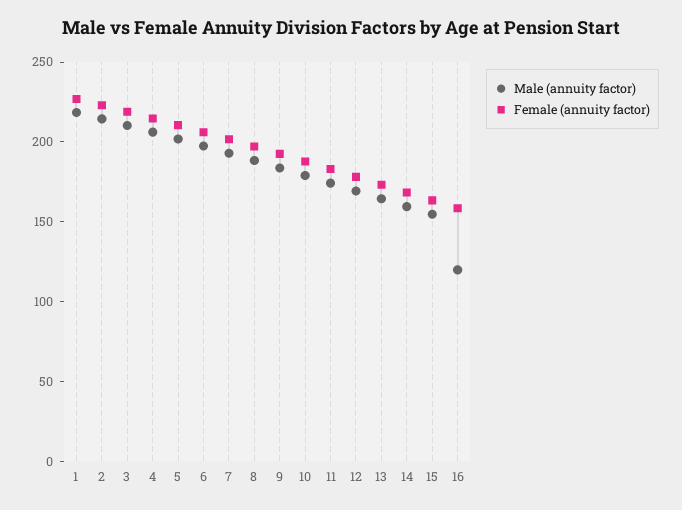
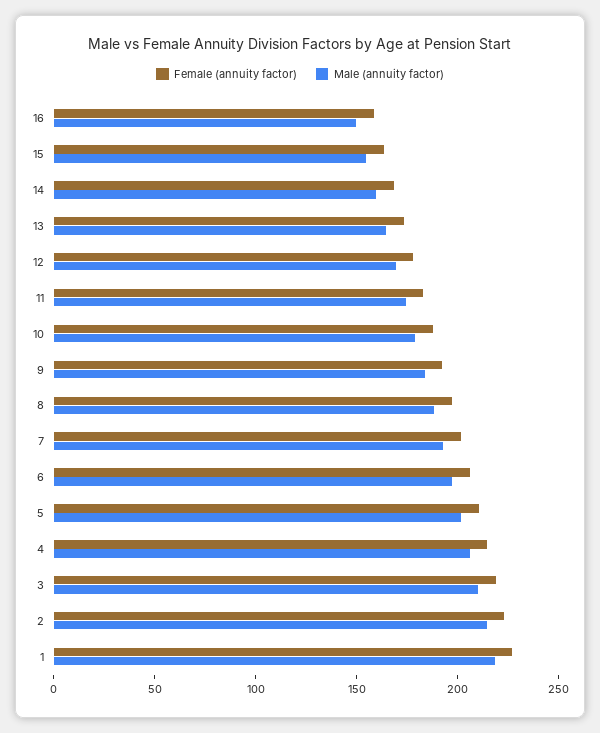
  {
    "Male (annuity factor)": {
      "1": 220,
      "2": 210,
      "3": 210,
      "4": 210,
      "5": 200,
      "6": 200,
      "7": 190,
      "8": 190,
      "9": 180,
      "10": 180,
      "11": 170,
      "12": 170,
      "13": 160,
      "14": 160,
      "15": 150,
-     "16": 120
+     "16": 150
    },
    "Female (annuity factor)": {
      "1": 230,
      "2": 220,
      "3": 220,
      "4": 210,
      "5": 210,
      "6": 210,
      "7": 200,
      "8": 200,
      "9": 190,
      "10": 190,
      "11": 180,
      "12": 180,
      "13": 170,
      "14": 170,
      "15": 160,
      "16": 160
    }
  }

